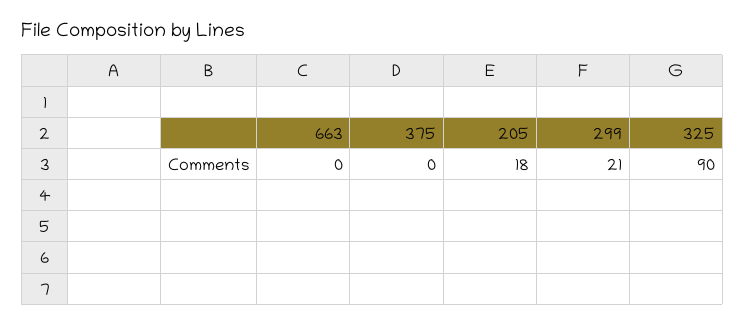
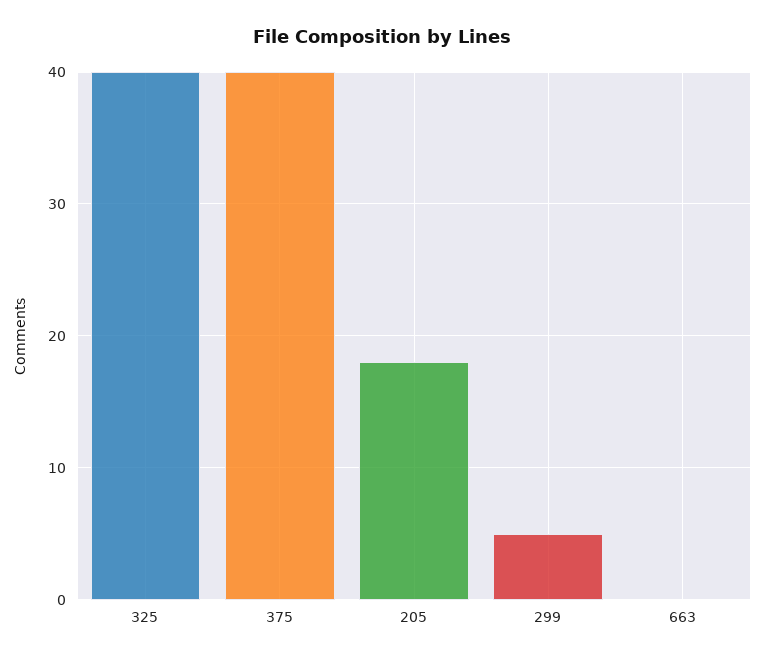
  {
    "663": 0,
-   "375": 0,
+   "375": 40,
    "205": 18,
-   "299": 21,
+   "299": 5,
-   "325": 90
+   "325": 40
  }

